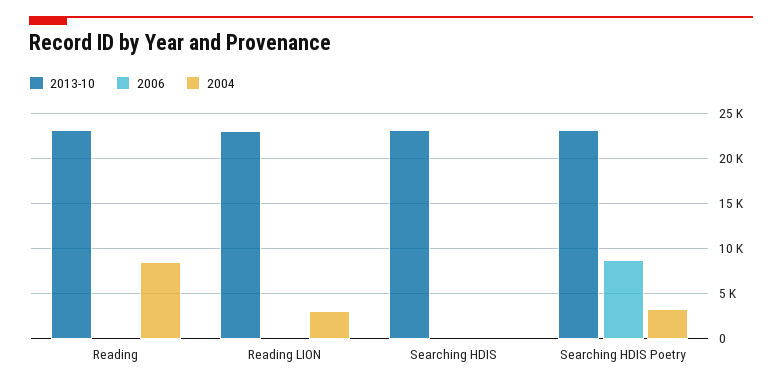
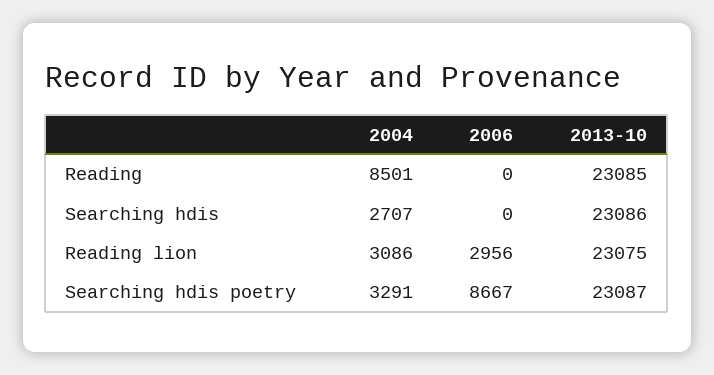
  {
    "2013-10": {
      "Reading": 23085,
      "Reading LION": 23075,
      "Searching HDIS": 23086,
      "Searching HDIS Poetry": 23087
    },
    "2006": {
      "Reading": 0,
-     "Reading LION": 0,
+     "Reading LION": 2956,
      "Searching HDIS": 0,
      "Searching HDIS Poetry": 8667
    },
    "2004": {
      "Reading": 8501,
      "Reading LION": 3086,
-     "Searching HDIS": 0,
+     "Searching HDIS": 2707,
      "Searching HDIS Poetry": 3291
    }
  }

